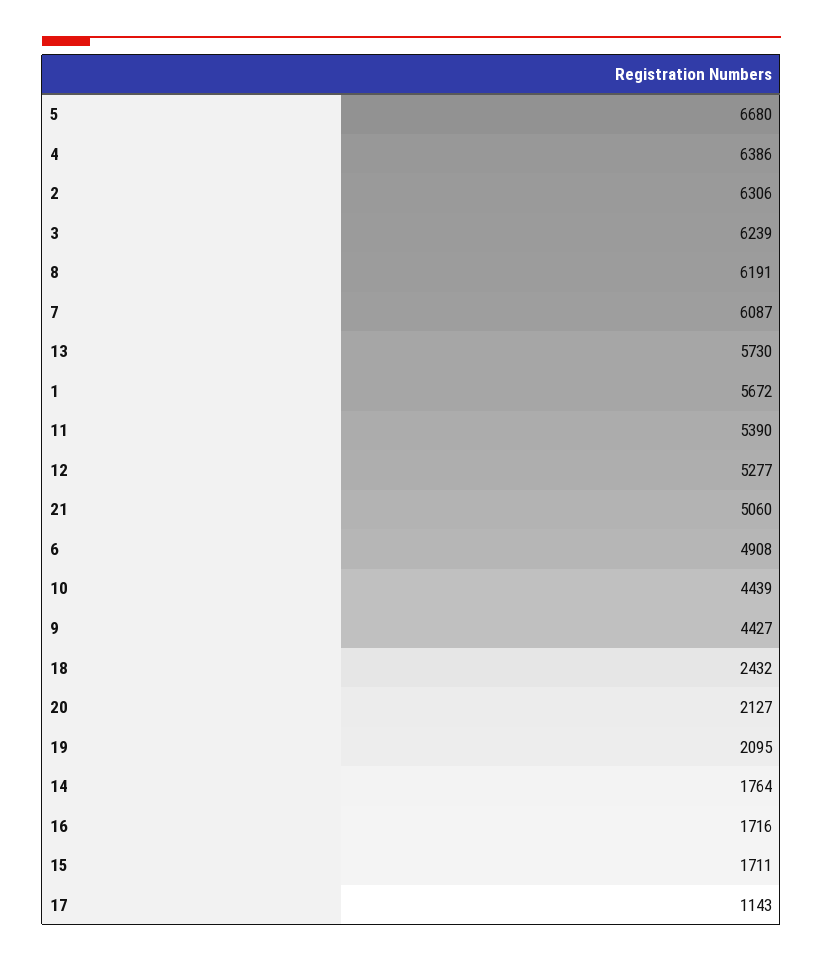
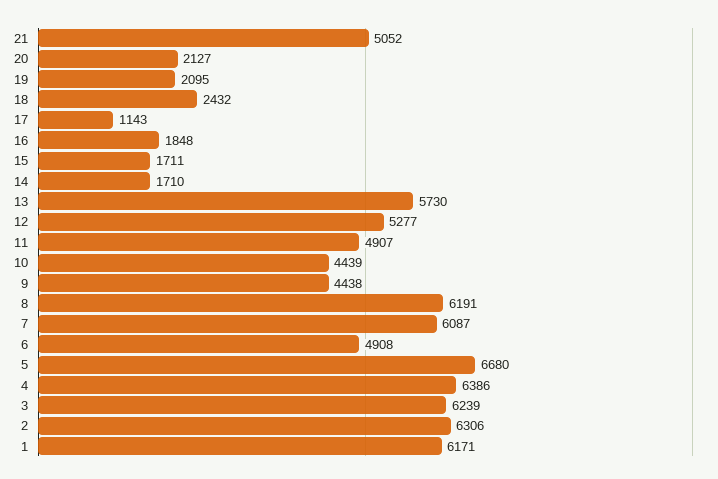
  {
    "5": 6680,
    "4": 6386,
    "2": 6306,
    "3": 6239,
    "8": 6191,
    "7": 6087,
    "13": 5730,
-   "1": 5672,
+   "1": 6171,
-   "11": 5390,
+   "11": 4907,
    "12": 5277,
-   "21": 5060,
+   "21": 5052,
    "6": 4908,
    "10": 4439,
-   "9": 4427,
+   "9": 4438,
    "18": 2432,
    "20": 2127,
    "19": 2095,
-   "14": 1764,
+   "14": 1710,
-   "16": 1716,
+   "16": 1848,
    "15": 1711,
    "17": 1143
  }

